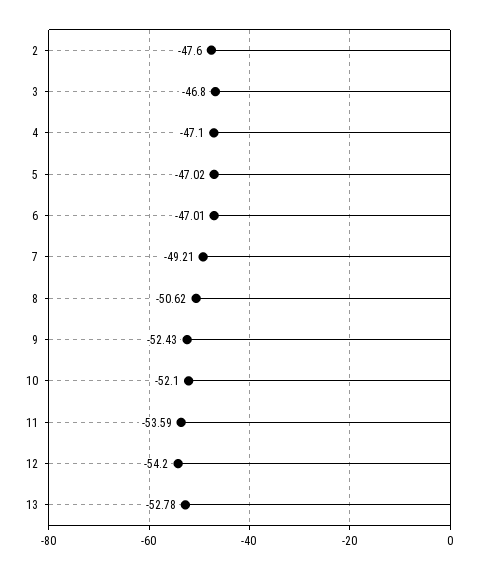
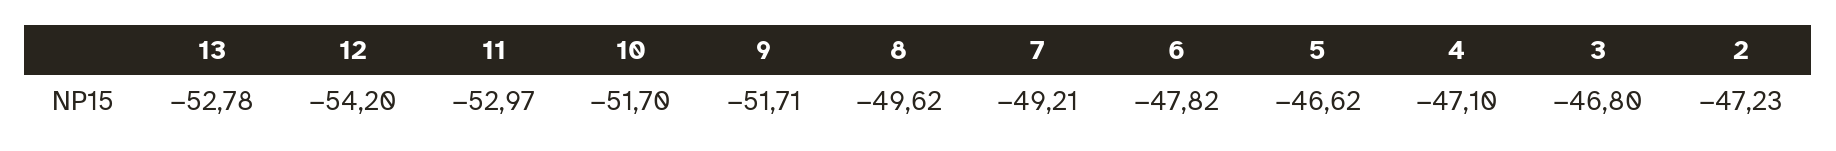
  {
-   "2": -47.6,
+   "2": -47.23,
    "3": -46.8,
    "4": -47.1,
-   "5": -47.02,
+   "5": -46.62,
-   "6": -47.01,
+   "6": -47.82,
    "7": -49.21,
-   "8": -50.62,
+   "8": -49.62,
-   "9": -52.43,
+   "9": -51.71,
-   "10": -52.1,
+   "10": -51.7,
-   "11": -53.59,
+   "11": -52.97,
    "12": -54.2,
    "13": -52.78
  }

